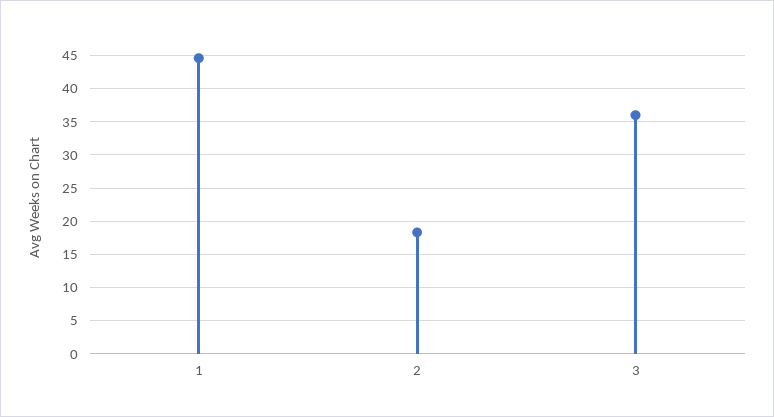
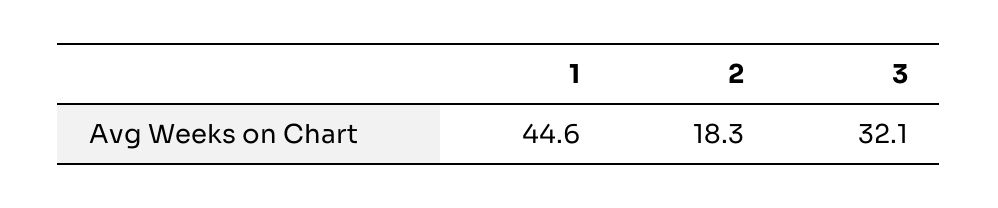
  {
    "1": 44.6,
    "2": 18.3,
-   "3": 36
+   "3": 32.1
  }

